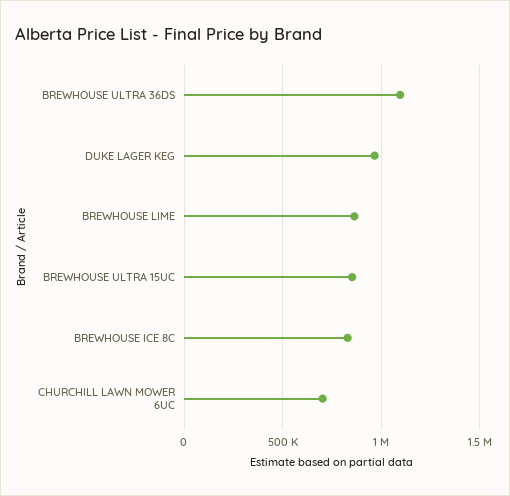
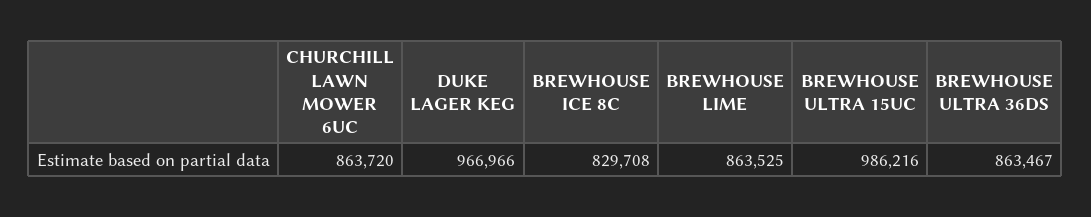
  {
-   "BREWHOUSE ULTRA 36DS": 1100000,
+   "BREWHOUSE ULTRA 36DS": 863467,
    "DUKE LAGER KEG": 966966,
    "BREWHOUSE LIME": 863525,
-   "BREWHOUSE ULTRA 15UC": 850000,
+   "BREWHOUSE ULTRA 15UC": 986216,
    "BREWHOUSE ICE 8C": 829708,
-   "CHURCHILL LAWN MOWER 6UC": 700000
+   "CHURCHILL LAWN MOWER 6UC": 863720
  }

